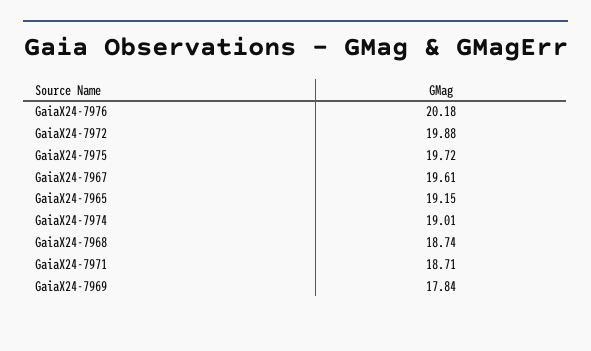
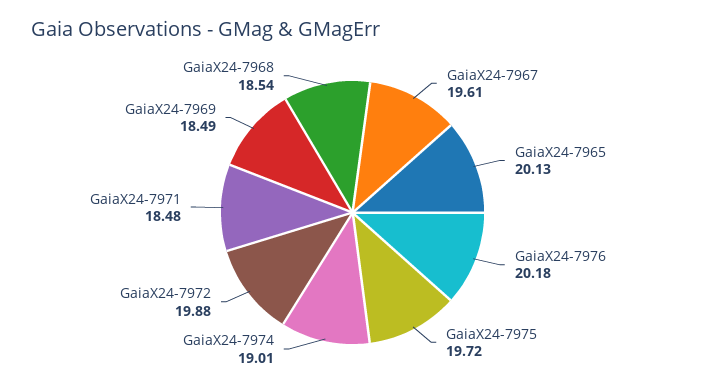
  {
    "GaiaX24-7976": 20.18,
    "GaiaX24-7972": 19.88,
    "GaiaX24-7975": 19.72,
    "GaiaX24-7967": 19.61,
-   "GaiaX24-7965": 19.15,
+   "GaiaX24-7965": 20.13,
    "GaiaX24-7974": 19.01,
-   "GaiaX24-7968": 18.74,
+   "GaiaX24-7968": 18.54,
-   "GaiaX24-7971": 18.71,
+   "GaiaX24-7971": 18.48,
-   "GaiaX24-7969": 17.84
+   "GaiaX24-7969": 18.49
  }

